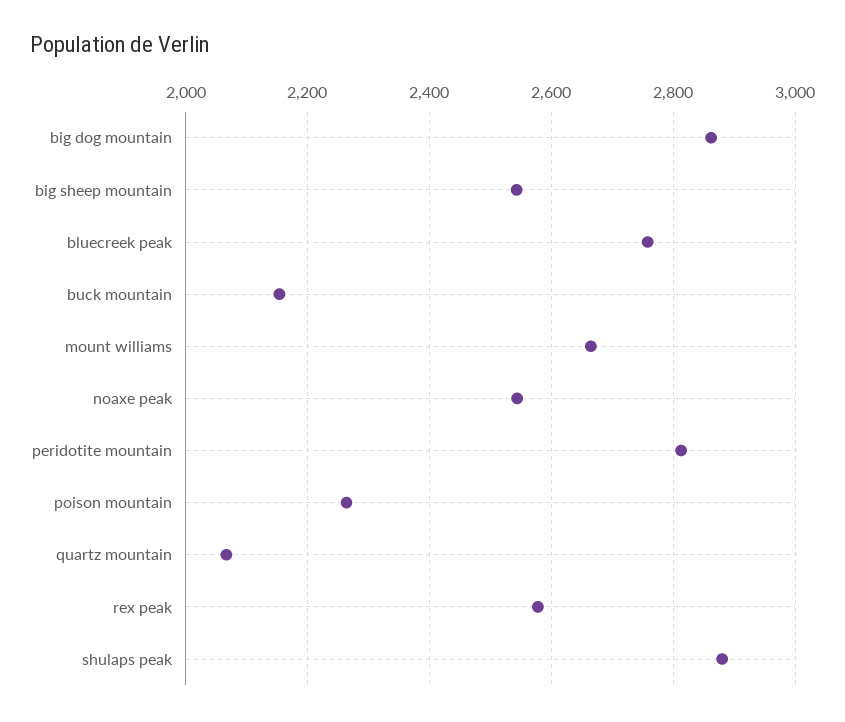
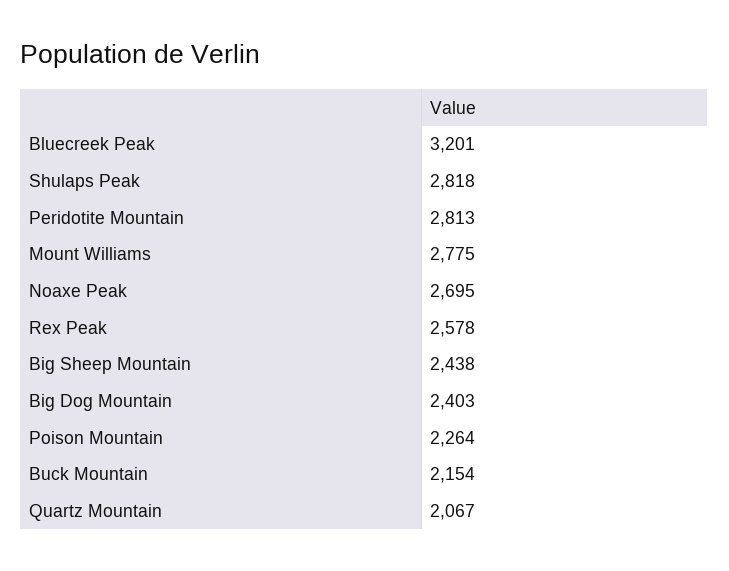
  {
-   "big dog mountain": 2860,
+   "big dog mountain": 2403,
-   "big sheep mountain": 2540,
+   "big sheep mountain": 2438,
-   "bluecreek peak": 2760,
+   "bluecreek peak": 3201,
    "buck mountain": 2154,
-   "mount williams": 2660,
+   "mount williams": 2775,
-   "noaxe peak": 2540,
+   "noaxe peak": 2695,
    "peridotite mountain": 2813,
    "poison mountain": 2264,
    "quartz mountain": 2067,
    "rex peak": 2578,
-   "shulaps peak": 2880
+   "shulaps peak": 2818
  }

